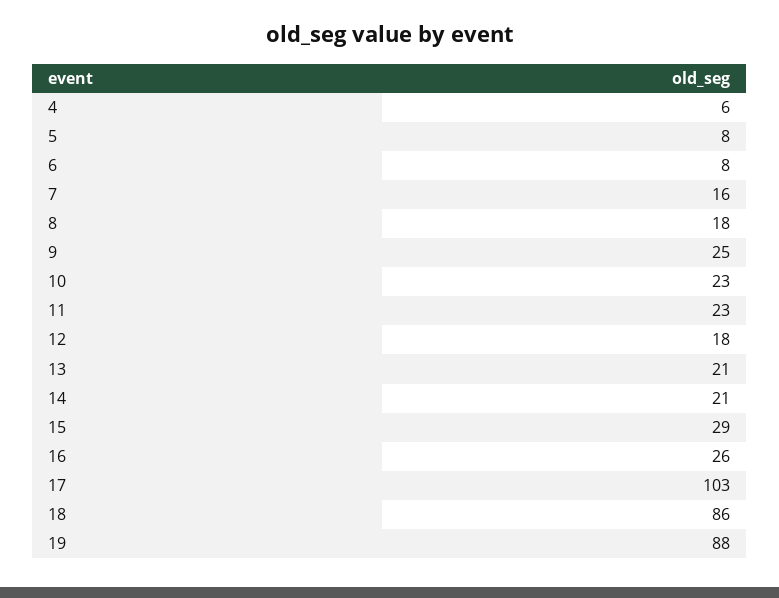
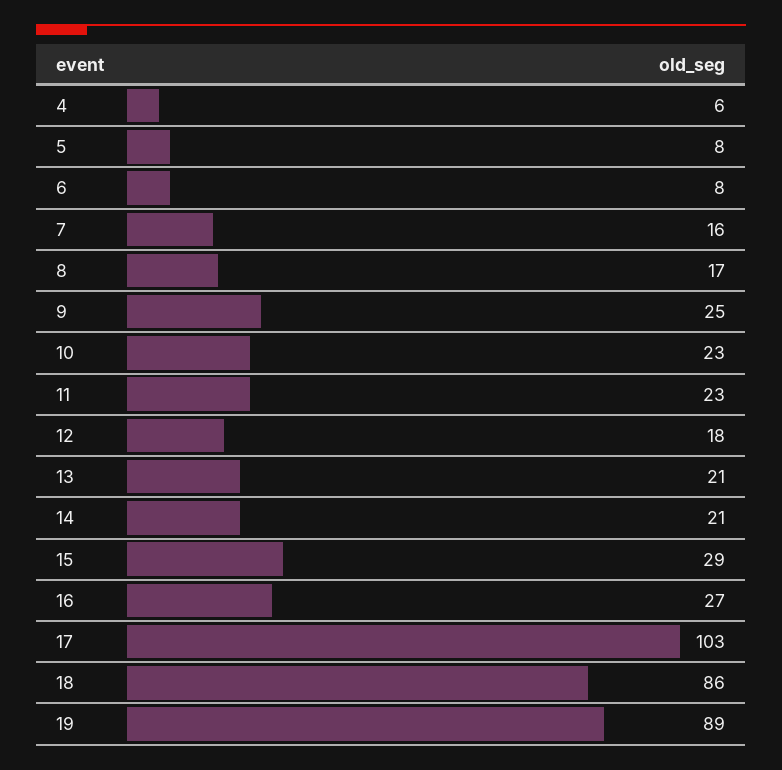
  {
    "4": 6,
    "5": 8,
    "6": 8,
    "7": 16,
-   "8": 18,
+   "8": 17,
    "9": 25,
    "10": 23,
    "11": 23,
    "12": 18,
    "13": 21,
    "14": 21,
    "15": 29,
-   "16": 26,
+   "16": 27,
    "17": 103,
    "18": 86,
-   "19": 88
+   "19": 89
  }

